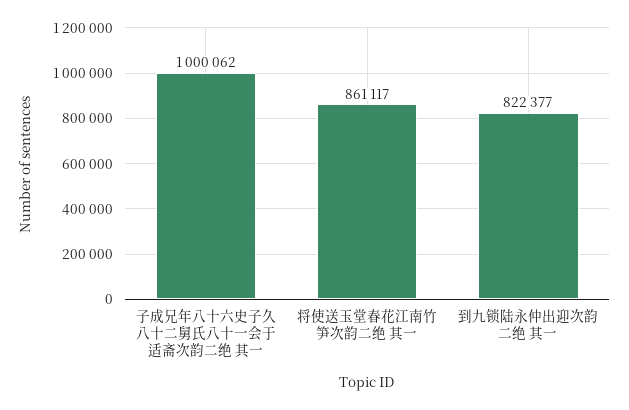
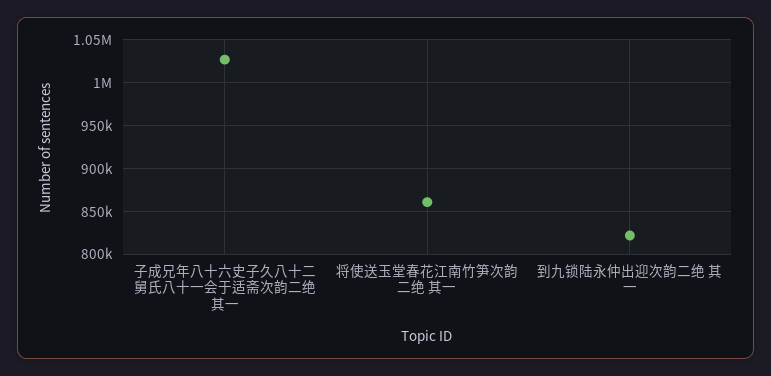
  {
-   "子成兄年八十六史子久八十二舅氏八十一会于适斋次韵二绝 其一": 1000062,
+   "子成兄年八十六史子久八十二舅氏八十一会于适斋次韵二绝 其一": 1030000,
    "将使送玉堂春花江南竹笋次韵二绝 其一": 861117,
    "到九锁陆永仲出迎次韵二绝 其一": 822377
  }

